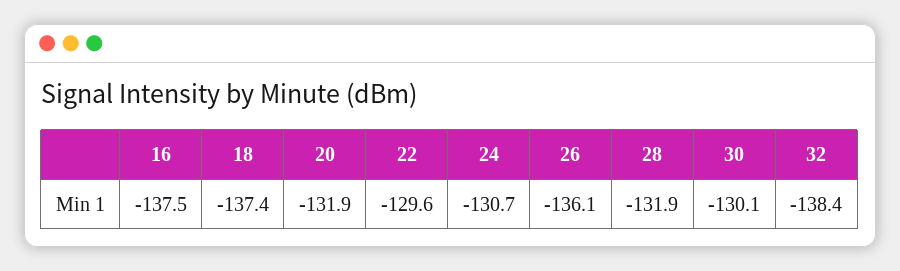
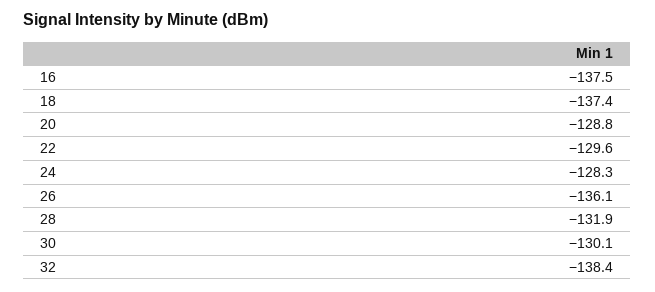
  {
    "16": -137.5,
    "18": -137.4,
-   "20": -131.9,
+   "20": -128.8,
    "22": -129.6,
-   "24": -130.7,
+   "24": -128.3,
    "26": -136.1,
    "28": -131.9,
    "30": -130.1,
    "32": -138.4
  }

